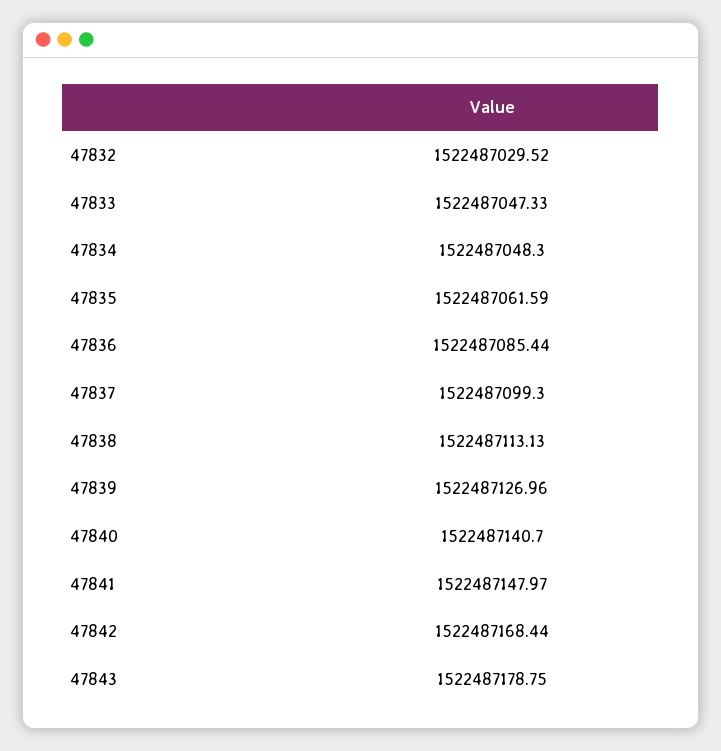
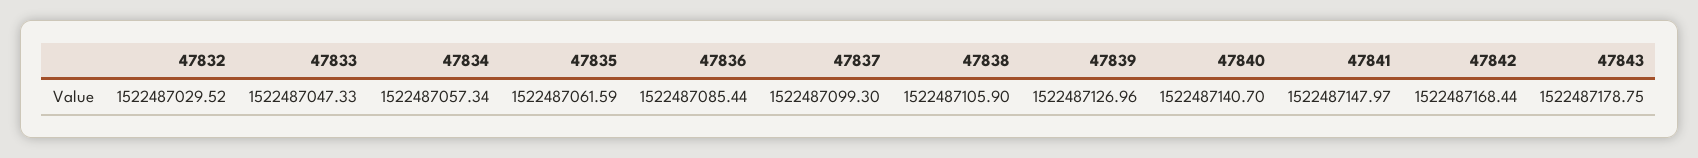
  {
    "47832": 1522487029.52,
    "47833": 1522487047.33,
-   "47834": 1522487048.3,
+   "47834": 1522487057.34,
    "47835": 1522487061.59,
    "47836": 1522487085.44,
    "47837": 1522487099.3,
-   "47838": 1522487113.13,
+   "47838": 1522487105.9,
    "47839": 1522487126.96,
    "47840": 1522487140.7,
    "47841": 1522487147.97,
    "47842": 1522487168.44,
    "47843": 1522487178.75
  }

